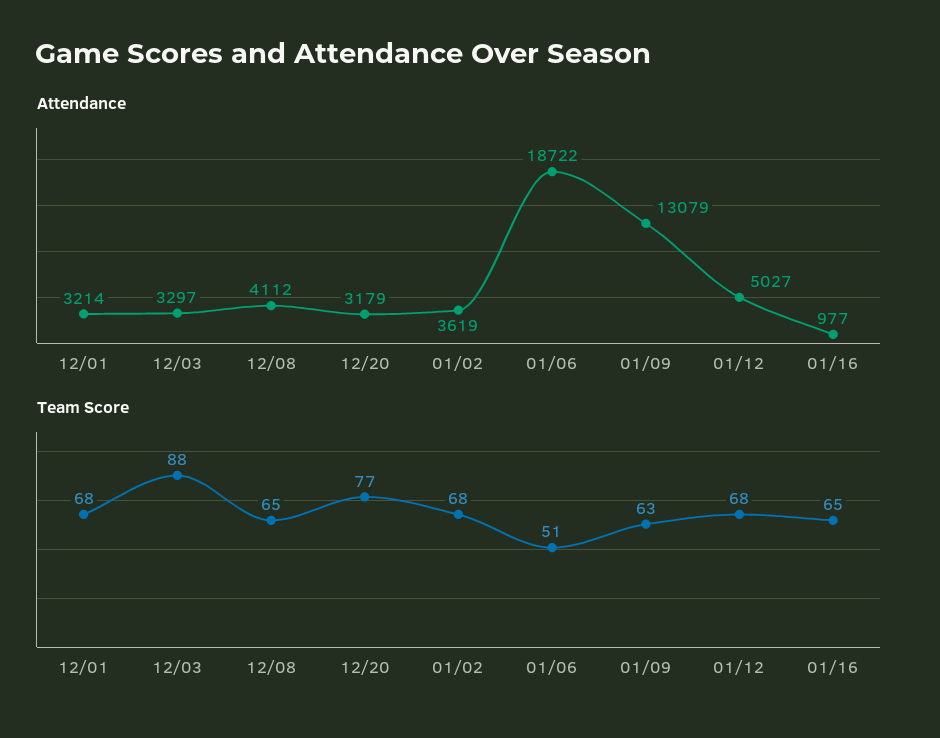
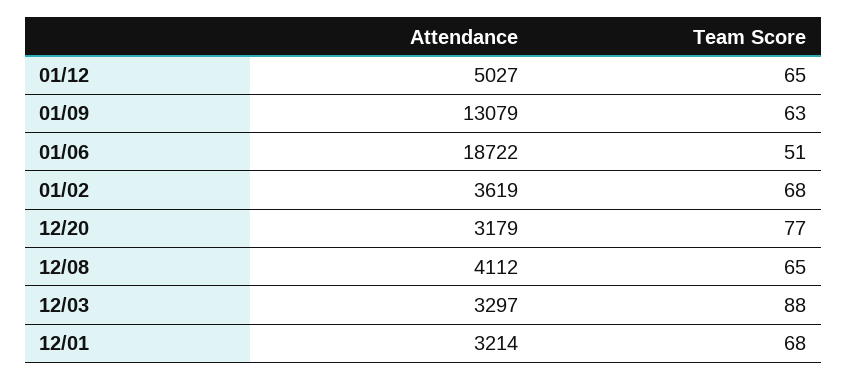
  {
    "Attendance": {
      "12/01": 3214,
      "12/03": 3297,
      "12/08": 4112,
      "12/20": 3179,
      "01/02": 3619,
      "01/06": 18722,
      "01/09": 13079,
-     "01/12": 5027,
+     "01/12": 5027
-     "01/16": 977
    },
    "Team Score": {
      "12/01": 68,
      "12/03": 88,
      "12/08": 65,
      "12/20": 77,
      "01/02": 68,
      "01/06": 51,
      "01/09": 63,
-     "01/12": 68,
+     "01/12": 65
-     "01/16": 65
    }
  }

